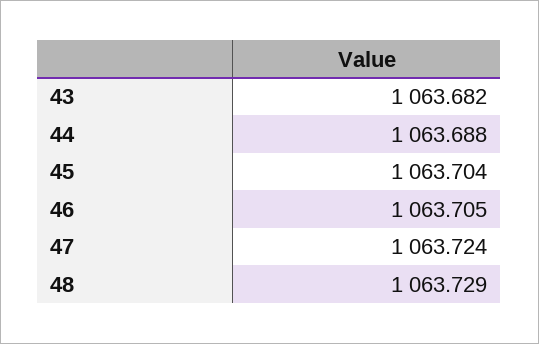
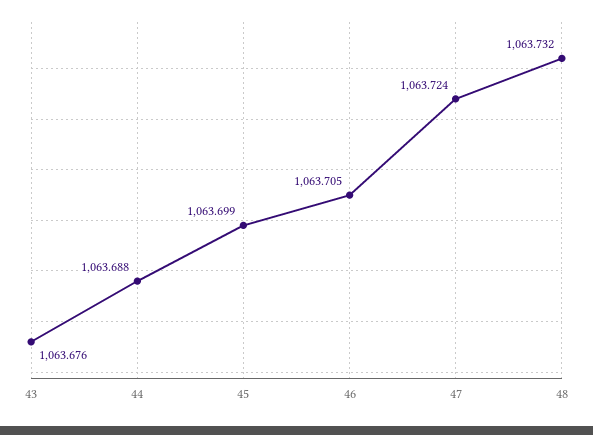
  {
-   "43": 1063.682,
+   "43": 1063.676,
    "44": 1063.688,
-   "45": 1063.704,
+   "45": 1063.699,
    "46": 1063.705,
    "47": 1063.724,
-   "48": 1063.729
+   "48": 1063.732
  }

